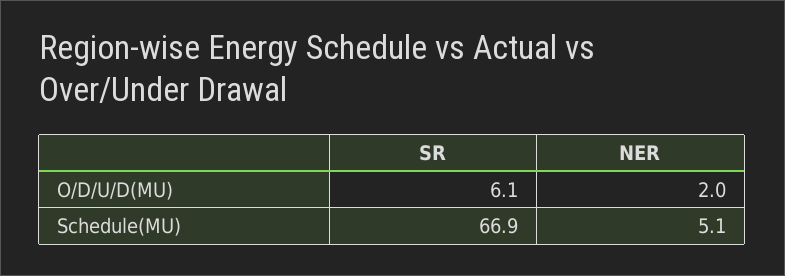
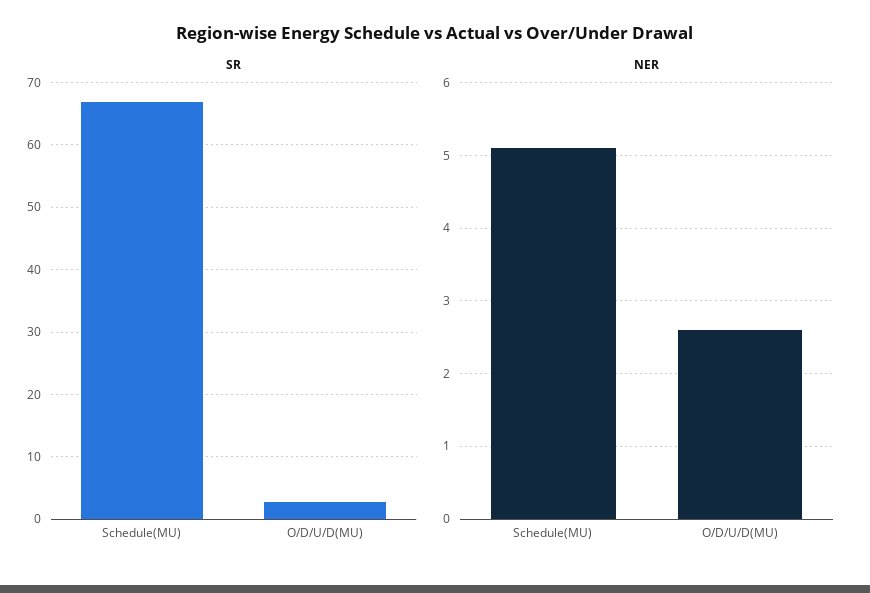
  {
    "SR": {
-     "O/D/U/D(MU)": 6.1,
+     "O/D/U/D(MU)": 3,
      "Schedule(MU)": 66.9
    },
    "NER": {
-     "O/D/U/D(MU)": 2,
+     "O/D/U/D(MU)": 2.6,
      "Schedule(MU)": 5.1
    }
  }

